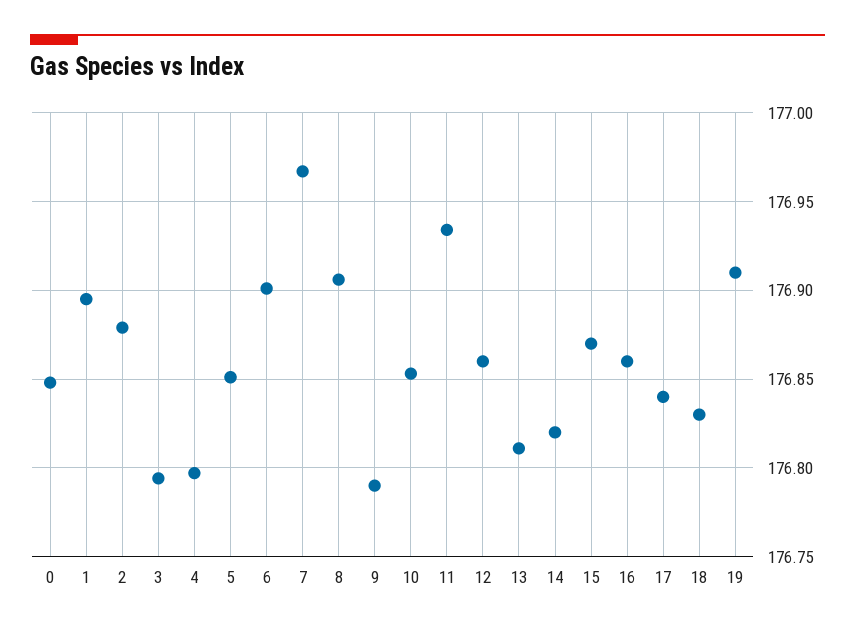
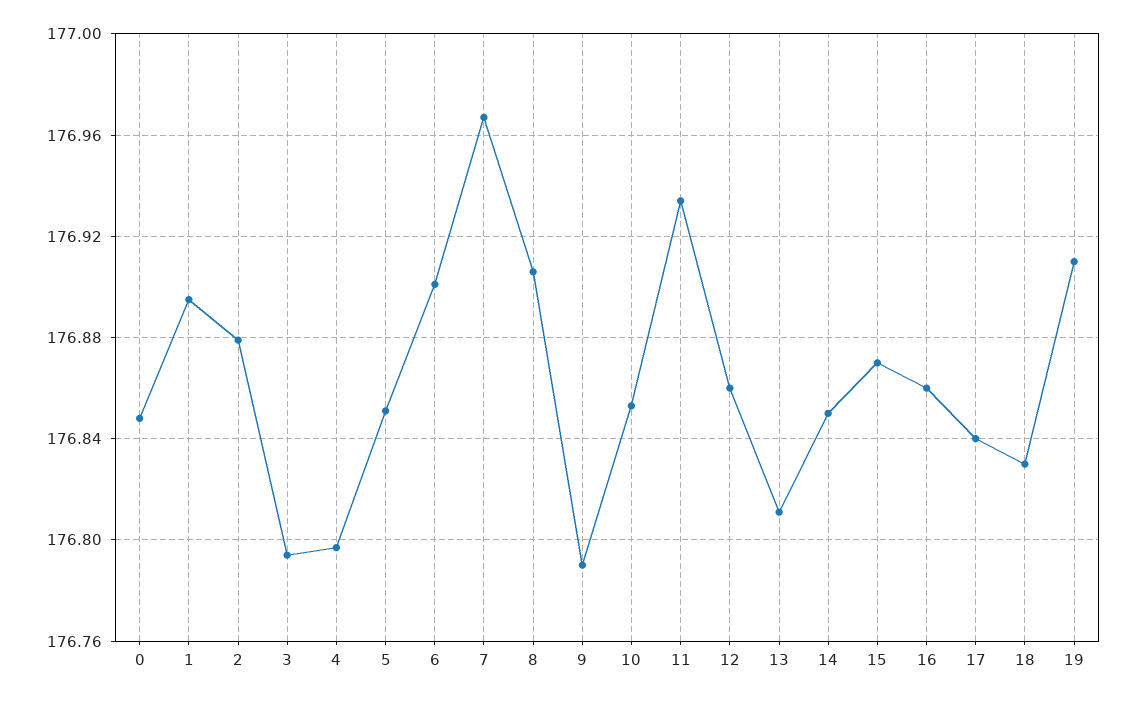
  {
    "0": 176.85,
    "1": 176.895,
    "2": 176.88,
    "3": 176.795,
    "4": 176.795,
    "5": 176.85,
    "6": 176.9,
    "7": 176.965,
    "8": 176.905,
    "9": 176.79,
    "10": 176.855,
    "11": 176.935,
    "12": 176.86,
    "13": 176.81,
-   "14": 176.82,
+   "14": 176.85,
    "15": 176.87,
    "16": 176.86,
    "17": 176.84,
    "18": 176.83,
    "19": 176.91
  }

